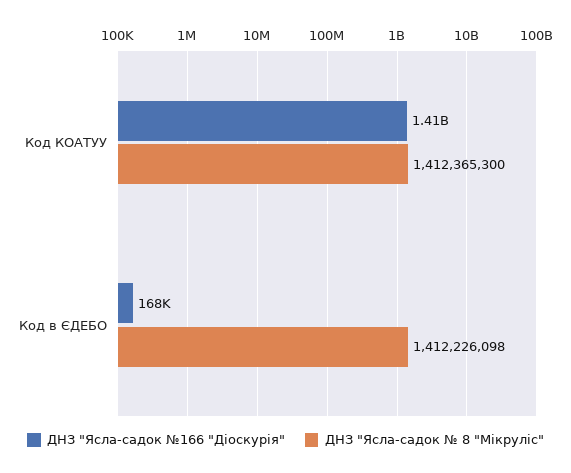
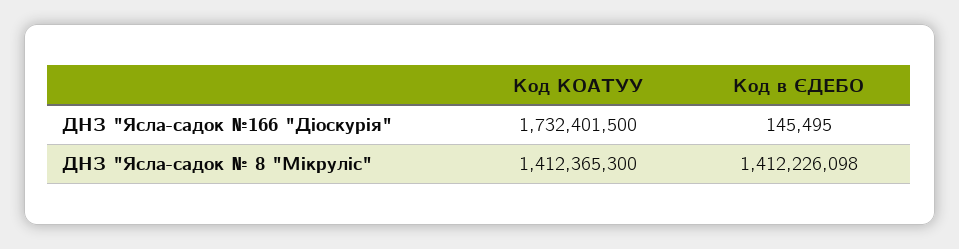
  {
    "ДНЗ \"Ясла-садок №166 \"Діоскурія\"": {
-     "Код КОАТУУ": 1410000000,
+     "Код КОАТУУ": 1732401500,
-     "Код в ЄДЕБО": 168000
+     "Код в ЄДЕБО": 145495
    },
    "ДНЗ \"Ясла-садок № 8 \"Мікруліс\"": {
      "Код КОАТУУ": 1412365300,
      "Код в ЄДЕБО": 1412226098
    }
  }

